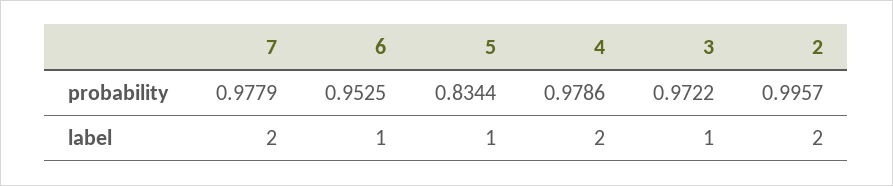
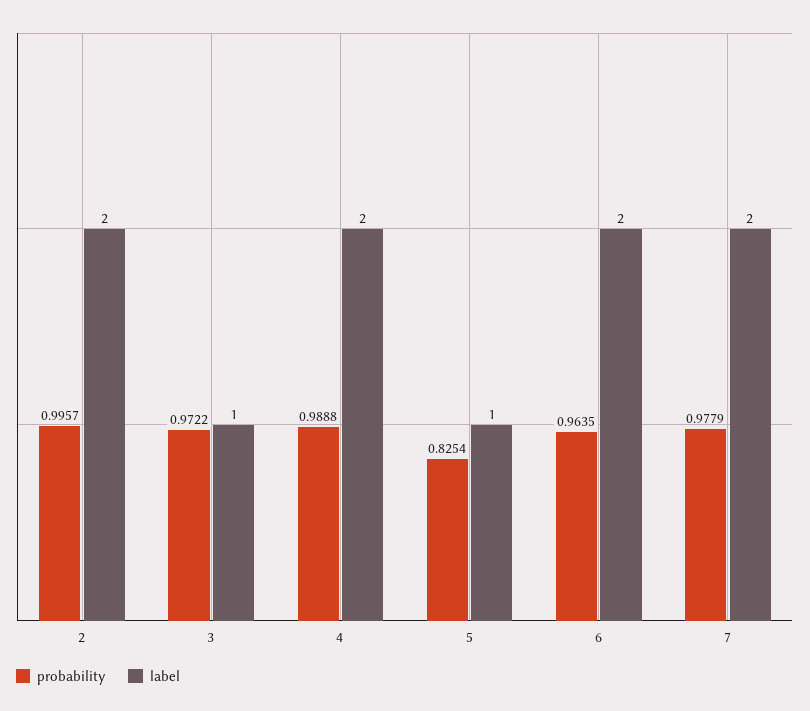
  {
    "probability": {
      "7": 0.9779,
-     "6": 0.9525,
+     "6": 0.9635,
-     "5": 0.8344,
+     "5": 0.8254,
-     "4": 0.9786,
+     "4": 0.9888,
      "3": 0.9722,
      "2": 0.9957
    },
    "label": {
      "7": 2,
-     "6": 1,
+     "6": 2,
      "5": 1,
      "4": 2,
      "3": 1,
      "2": 2
    }
  }

